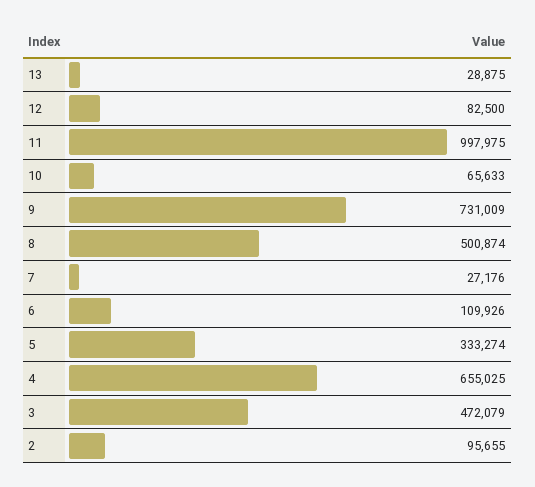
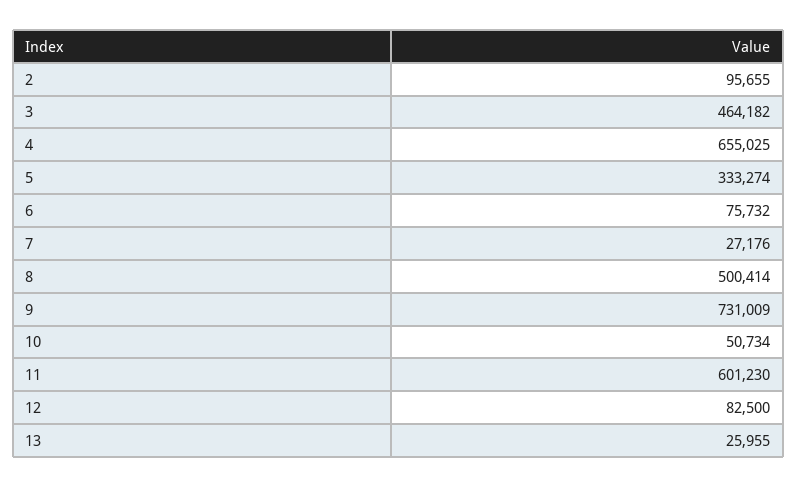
  {
-   "13": 28875,
+   "13": 25955,
    "12": 82500,
-   "11": 997975,
+   "11": 601230,
-   "10": 65633,
+   "10": 50734,
    "9": 731009,
-   "8": 500874,
+   "8": 500414,
    "7": 27176,
-   "6": 109926,
+   "6": 75732,
    "5": 333274,
    "4": 655025,
-   "3": 472079,
+   "3": 464182,
    "2": 95655
  }

